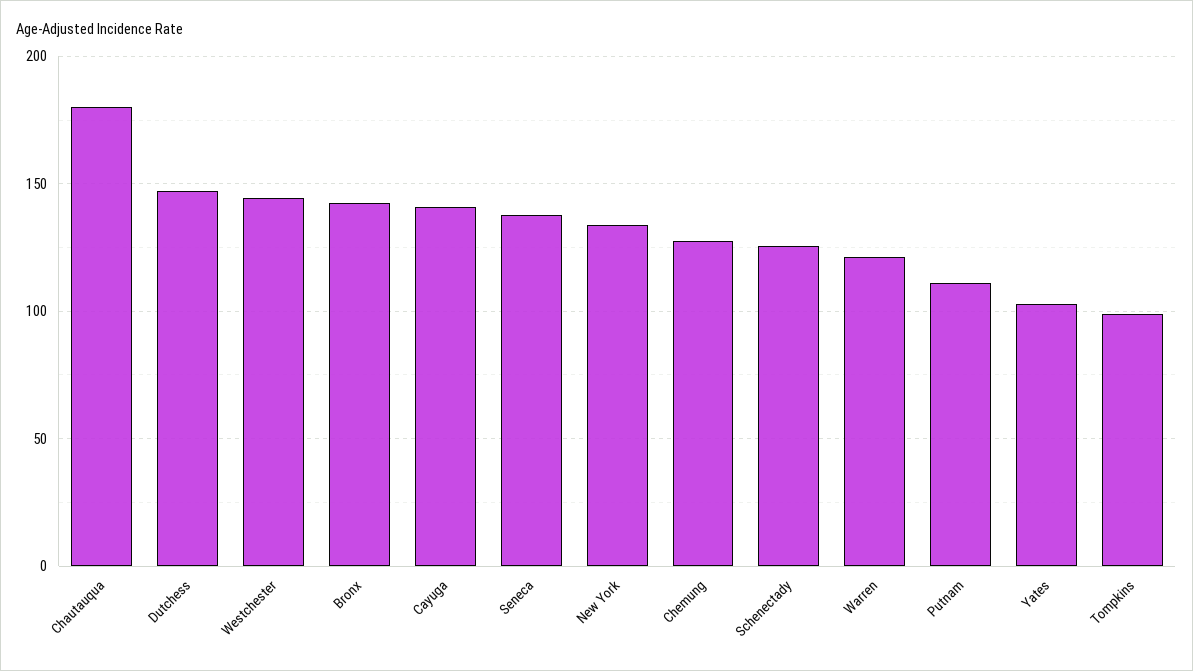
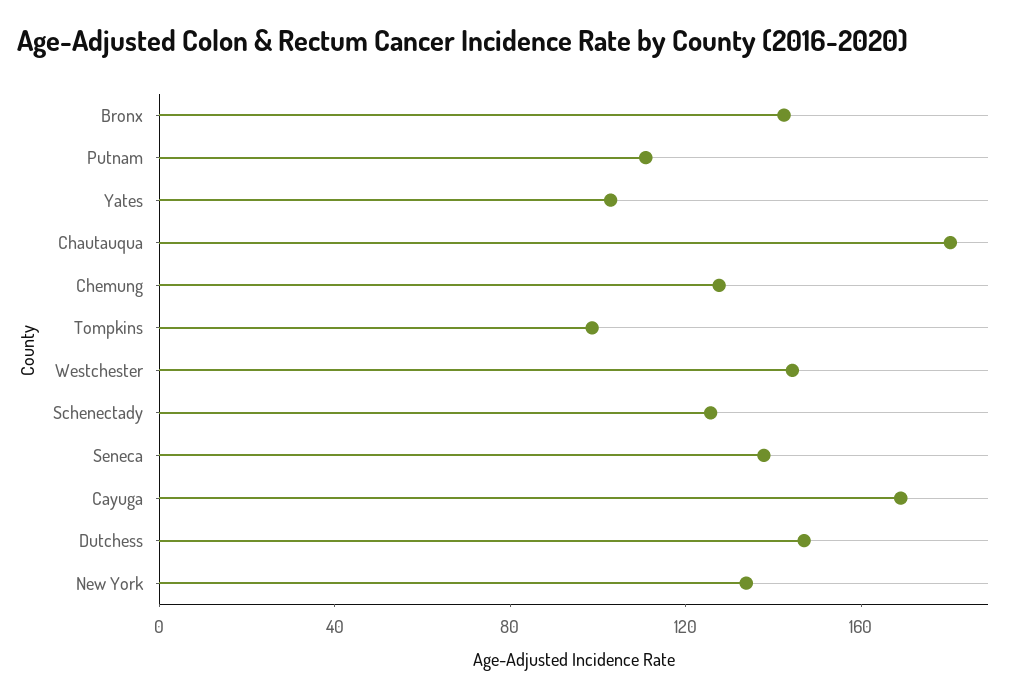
  {
    "Chautauqua": 180,
    "Dutchess": 145,
    "Westchester": 145,
    "Bronx": 140,
-   "Cayuga": 140,
+   "Cayuga": 170,
    "Seneca": 140,
    "New York": 135,
    "Chemung": 130,
    "Schenectady": 125,
-   "Warren": 120,
    "Putnam": 110,
    "Yates": 105,
    "Tompkins": 100
  }

